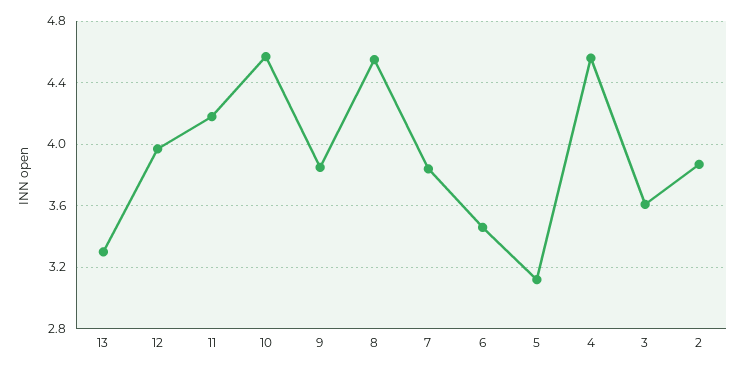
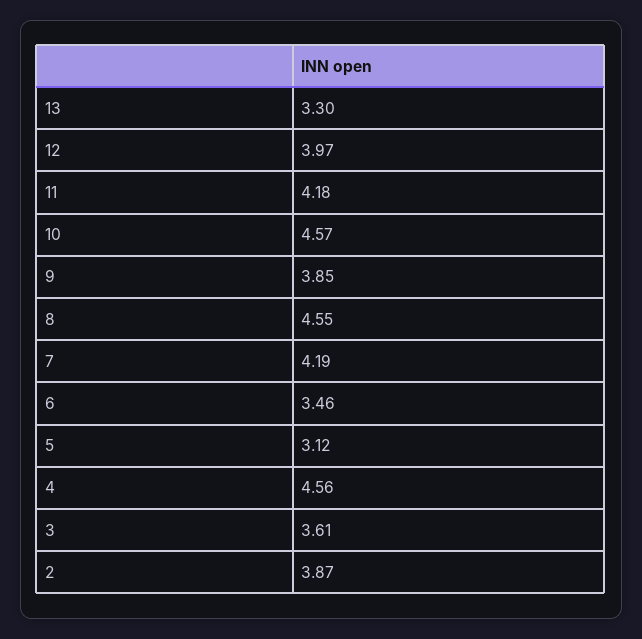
  {
    "13": 3.3,
    "12": 3.97,
    "11": 4.18,
    "10": 4.57,
    "9": 3.85,
    "8": 4.55,
-   "7": 3.85,
+   "7": 4.19,
    "6": 3.46,
    "5": 3.12,
    "4": 4.56,
    "3": 3.61,
    "2": 3.87
  }

